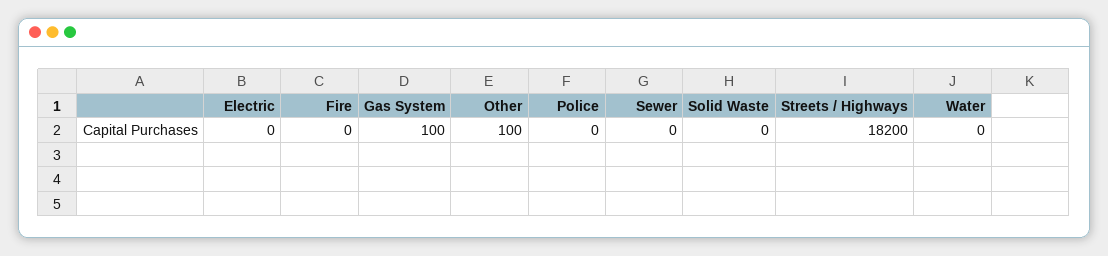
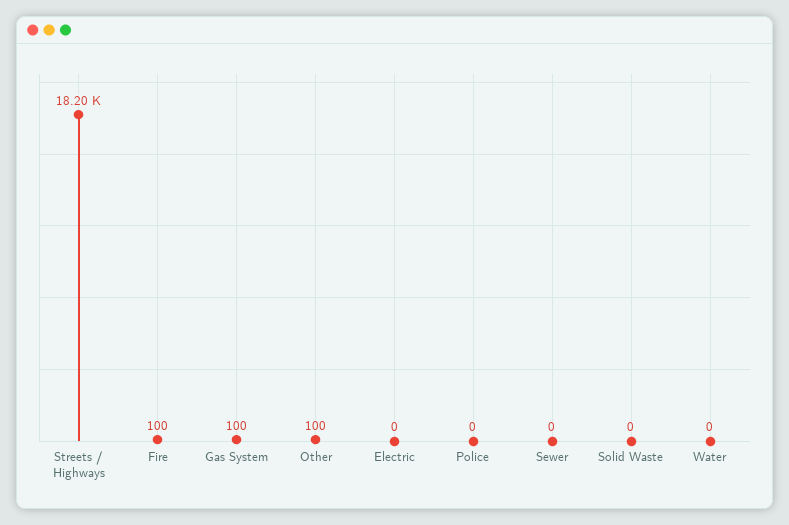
  {
    "Electric": 0,
-   "Fire": 0,
+   "Fire": 100,
    "Gas System": 100,
    "Other": 100,
    "Police": 0,
    "Sewer": 0,
    "Solid Waste": 0,
    "Streets / Highways": 18200,
    "Water": 0
  }

